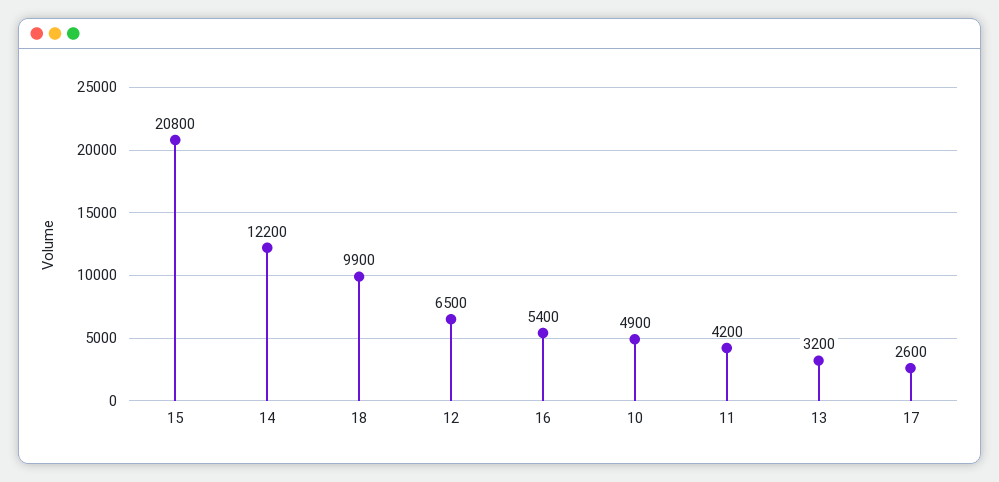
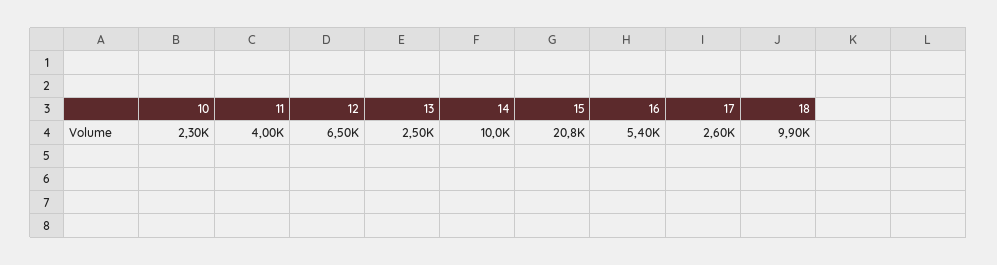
  {
    "15": 20800,
-   "14": 12200,
+   "14": 10000,
    "18": 9900,
    "12": 6500,
    "16": 5400,
-   "10": 4900,
+   "10": 2300,
-   "11": 4200,
+   "11": 4000,
-   "13": 3200,
+   "13": 2500,
    "17": 2600
  }

